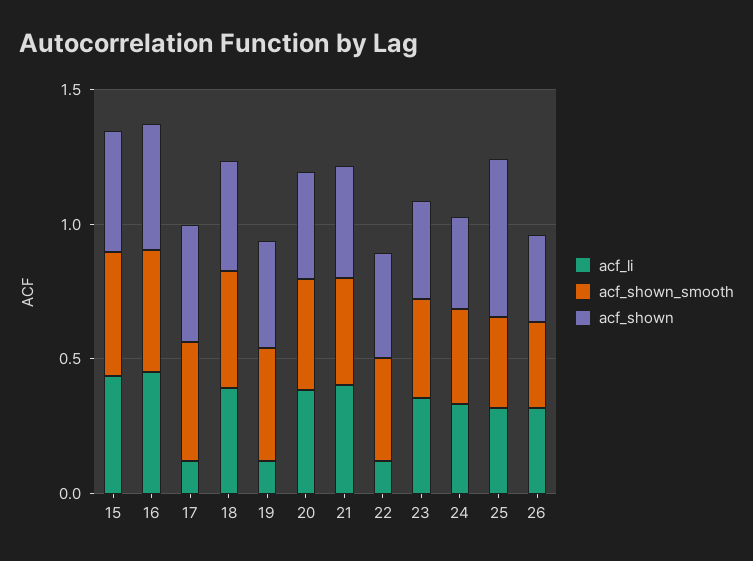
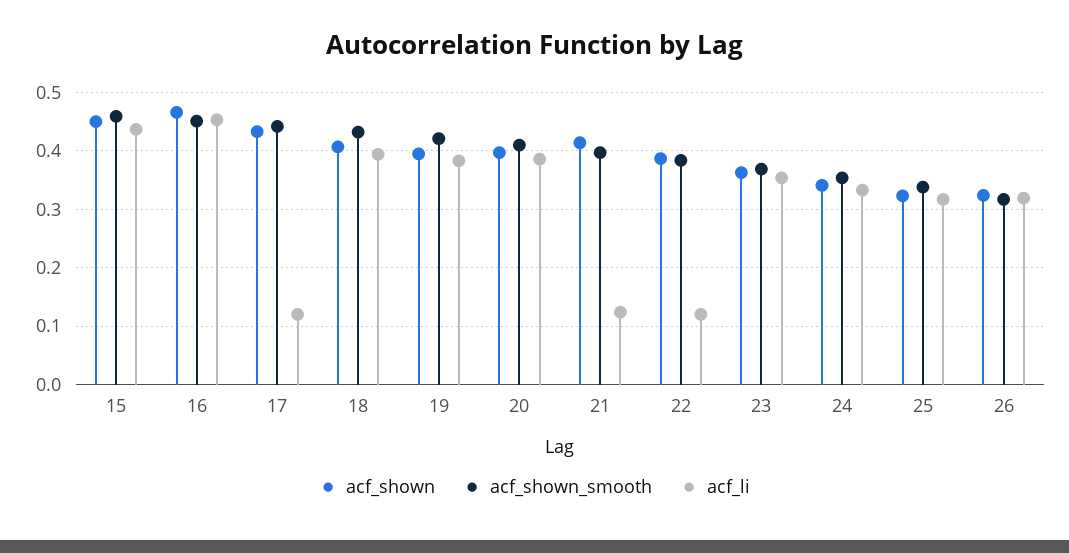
  {
    "acf_li": {
      "15": 0.44,
      "16": 0.46,
      "17": 0.12,
      "18": 0.4,
-     "19": 0.1,
+     "19": 0.38,
      "20": 0.38,
-     "21": 0.4,
+     "21": 0.12,
      "22": 0.12,
      "23": 0.36,
      "24": 0.34,
      "25": 0.32,
      "26": 0.32
    },
    "acf_shown_smooth": {
      "15": 0.46,
      "16": 0.46,
      "17": 0.44,
      "18": 0.44,
      "19": 0.42,
      "20": 0.42,
      "21": 0.4,
      "22": 0.38,
      "23": 0.36,
      "24": 0.36,
      "25": 0.34,
      "26": 0.32
    },
    "acf_shown": {
      "15": 0.46,
      "16": 0.46,
      "17": 0.44,
      "18": 0.4,
      "19": 0.4,
      "20": 0.4,
      "21": 0.42,
      "22": 0.38,
      "23": 0.36,
      "24": 0.34,
-     "25": 0.6,
+     "25": 0.32,
      "26": 0.32
    }
  }

